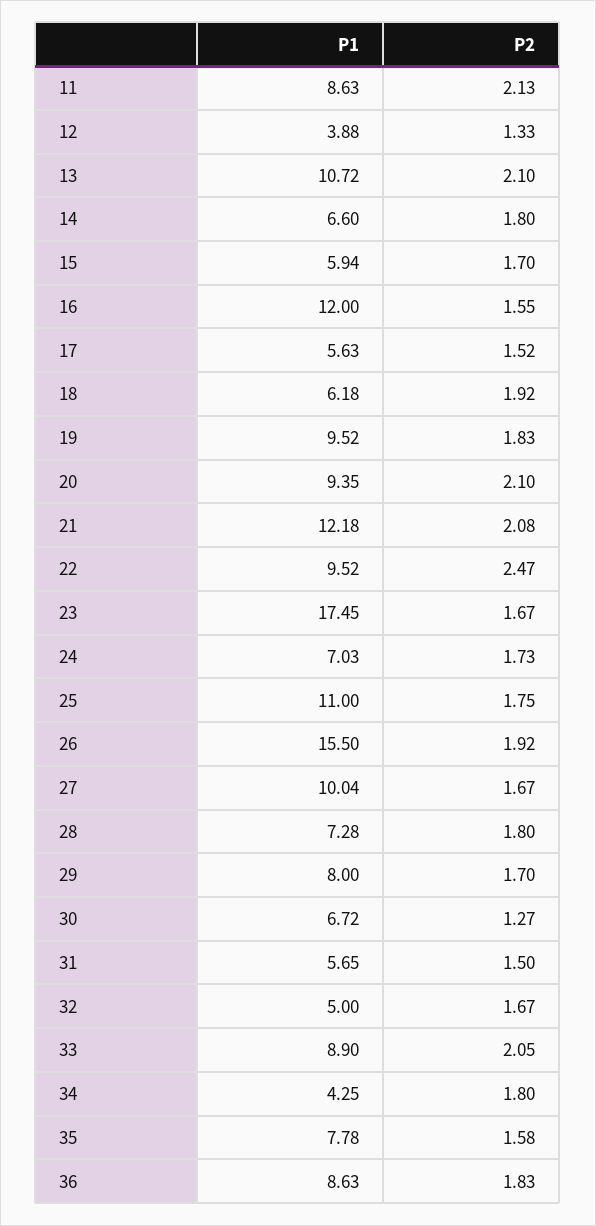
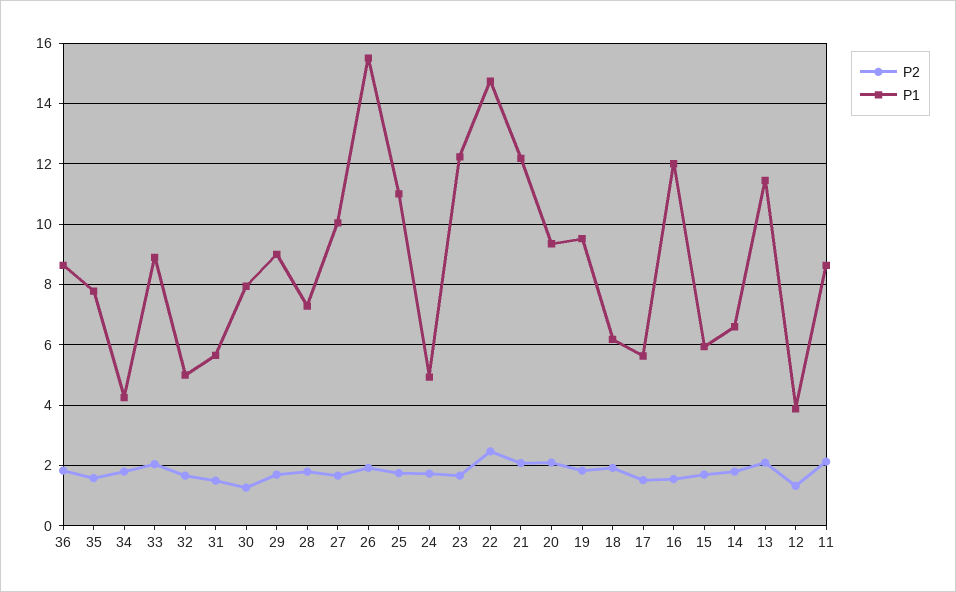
  {
    "P1": {
      "11": 8.63,
      "12": 3.88,
-     "13": 10.72,
+     "13": 11.4,
      "14": 6.6,
      "15": 5.94,
      "16": 12,
      "17": 5.63,
      "18": 6.18,
      "19": 9.52,
      "20": 9.35,
      "21": 12.18,
-     "22": 9.52,
+     "22": 14.8,
-     "23": 17.45,
+     "23": 12.2,
-     "24": 7.03,
+     "24": 5,
      "25": 11,
      "26": 15.5,
      "27": 10.04,
      "28": 7.28,
-     "29": 8,
+     "29": 9,
-     "30": 6.72,
+     "30": 8,
      "31": 5.65,
      "32": 5,
      "33": 8.9,
      "34": 4.25,
      "35": 7.78,
      "36": 8.63
    },
    "P2": {
      "11": 2.13,
      "12": 1.33,
      "13": 2.1,
      "14": 1.8,
      "15": 1.7,
      "16": 1.55,
      "17": 1.52,
      "18": 1.92,
      "19": 1.83,
      "20": 2.1,
      "21": 2.08,
      "22": 2.47,
      "23": 1.67,
      "24": 1.73,
      "25": 1.75,
      "26": 1.92,
      "27": 1.67,
      "28": 1.8,
      "29": 1.7,
      "30": 1.27,
      "31": 1.5,
      "32": 1.67,
      "33": 2.05,
      "34": 1.8,
      "35": 1.58,
      "36": 1.83
    }
  }

